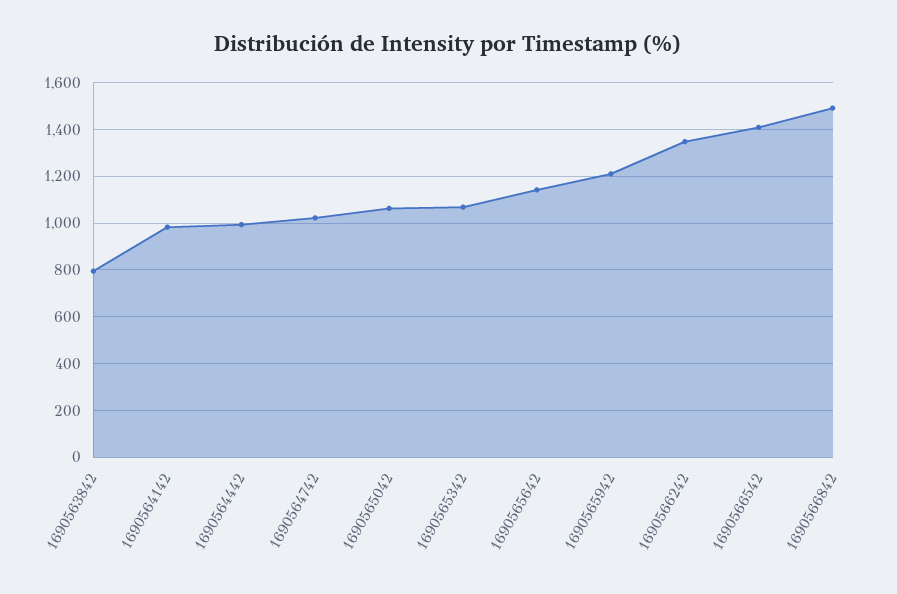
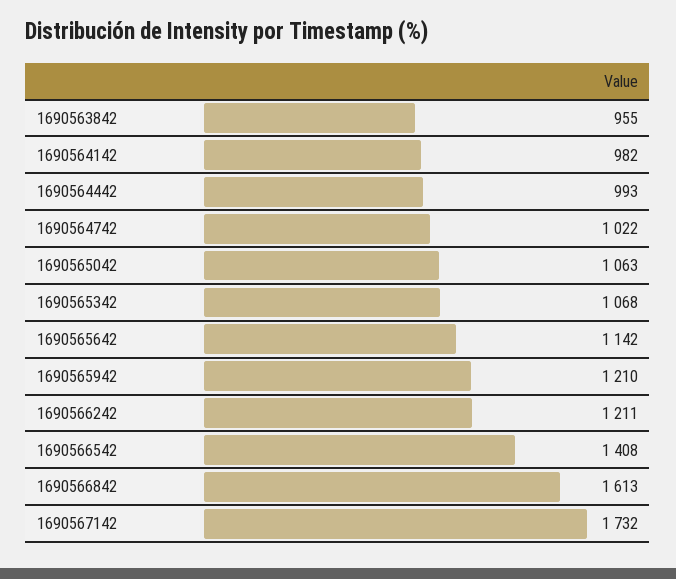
  {
-   "1690563842": 800,
+   "1690563842": 955,
    "1690564142": 982,
    "1690564442": 993,
    "1690564742": 1022,
    "1690565042": 1063,
    "1690565342": 1068,
    "1690565642": 1142,
    "1690565942": 1210,
-   "1690566242": 1350,
+   "1690566242": 1211,
    "1690566542": 1408,
-   "1690566842": 1500
+   "1690566842": 1613,
+   "1690567142": 1732
  }

